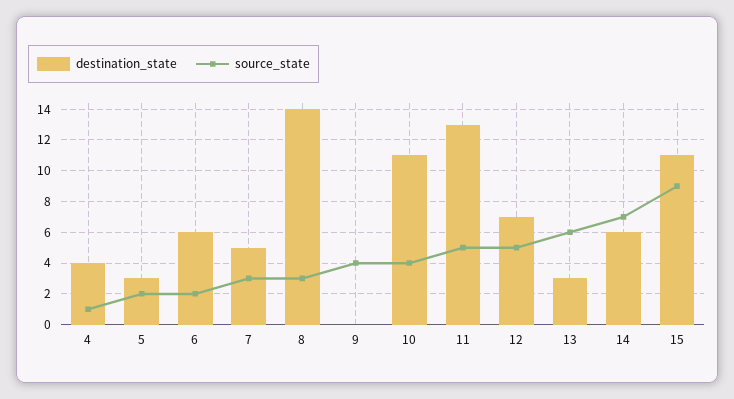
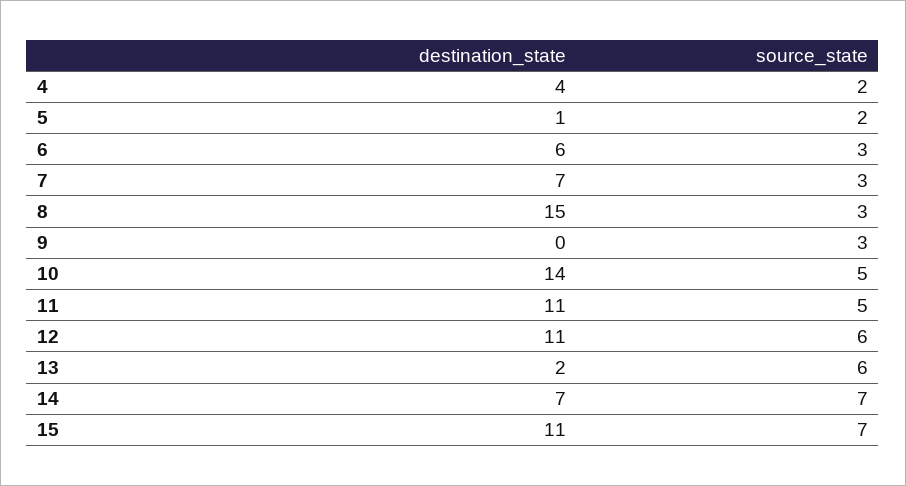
  {
    "destination_state": {
      "4": 4,
-     "5": 3,
+     "5": 1,
      "6": 6,
-     "7": 5,
+     "7": 7,
-     "8": 14,
+     "8": 15,
      "9": 0,
-     "10": 11,
+     "10": 14,
-     "11": 13,
+     "11": 11,
-     "12": 7,
+     "12": 11,
-     "13": 3,
+     "13": 2,
-     "14": 6,
+     "14": 7,
      "15": 11
    },
    "source_state": {
-     "4": 1,
+     "4": 2,
      "5": 2,
-     "6": 2,
+     "6": 3,
      "7": 3,
      "8": 3,
-     "9": 4,
+     "9": 3,
-     "10": 4,
+     "10": 5,
      "11": 5,
-     "12": 5,
+     "12": 6,
      "13": 6,
      "14": 7,
-     "15": 9
+     "15": 7
    }
  }

